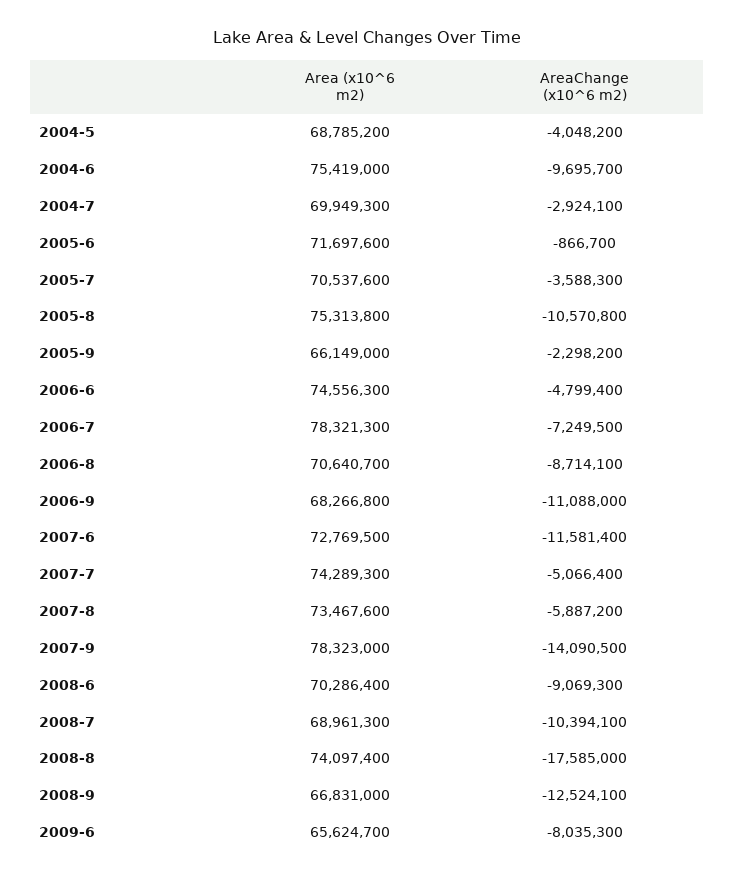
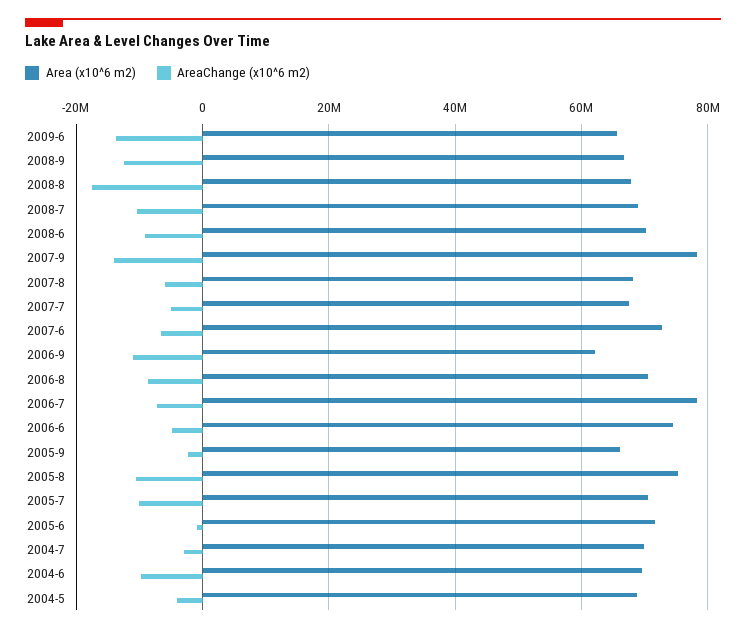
  {
    "Area (x10^6 m2)": {
      "2004-5": 68785200,
-     "2004-6": 75419000,
+     "2004-6": 70000000,
      "2004-7": 69949300,
      "2005-6": 71697600,
      "2005-7": 70537600,
      "2005-8": 75313800,
      "2005-9": 66149000,
      "2006-6": 74556300,
      "2006-7": 78321300,
      "2006-8": 70640700,
-     "2006-9": 68266800,
+     "2006-9": 62000000,
      "2007-6": 72769500,
-     "2007-7": 74289300,
+     "2007-7": 68000000,
-     "2007-8": 73467600,
+     "2007-8": 68000000,
      "2007-9": 78323000,
      "2008-6": 70286400,
      "2008-7": 68961300,
-     "2008-8": 74097400,
+     "2008-8": 68000000,
      "2008-9": 66831000,
      "2009-6": 65624700
    },
    "AreaChange (x10^6 m2)": {
      "2004-5": -4048200,
      "2004-6": -9695700,
      "2004-7": -2924100,
      "2005-6": -866700,
-     "2005-7": -3588300,
+     "2005-7": -10000000,
      "2005-8": -10570800,
      "2005-9": -2298200,
      "2006-6": -4799400,
      "2006-7": -7249500,
      "2006-8": -8714100,
      "2006-9": -11088000,
-     "2007-6": -11581400,
+     "2007-6": -6000000,
      "2007-7": -5066400,
      "2007-8": -5887200,
      "2007-9": -14090500,
      "2008-6": -9069300,
      "2008-7": -10394100,
      "2008-8": -17585000,
      "2008-9": -12524100,
-     "2009-6": -8035300
+     "2009-6": -14000000
    }
  }

